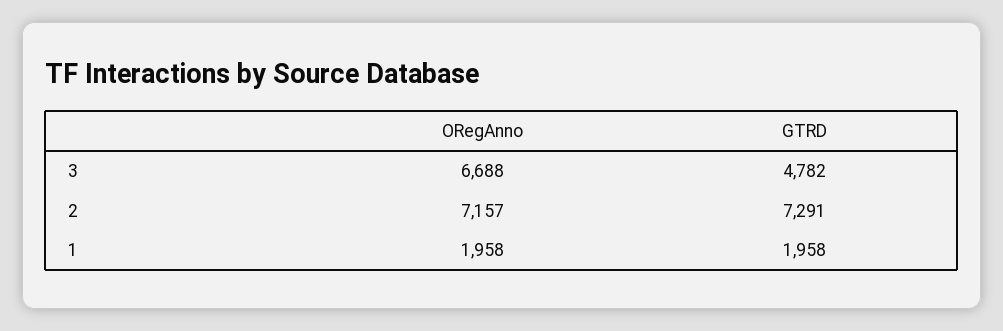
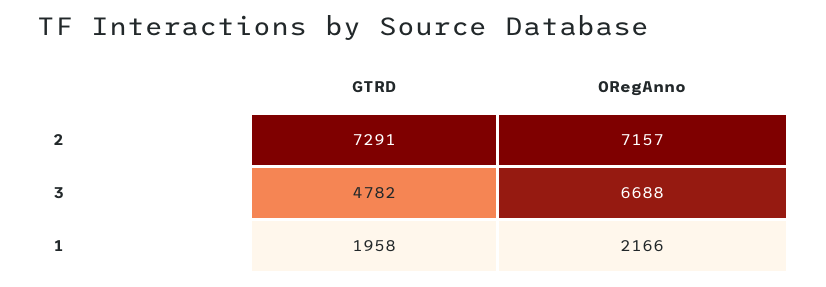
  {
    "ORegAnno": {
      "3": 6688,
      "2": 7157,
-     "1": 1958
+     "1": 2166
    },
    "GTRD": {
      "3": 4782,
      "2": 7291,
      "1": 1958
    }
  }

